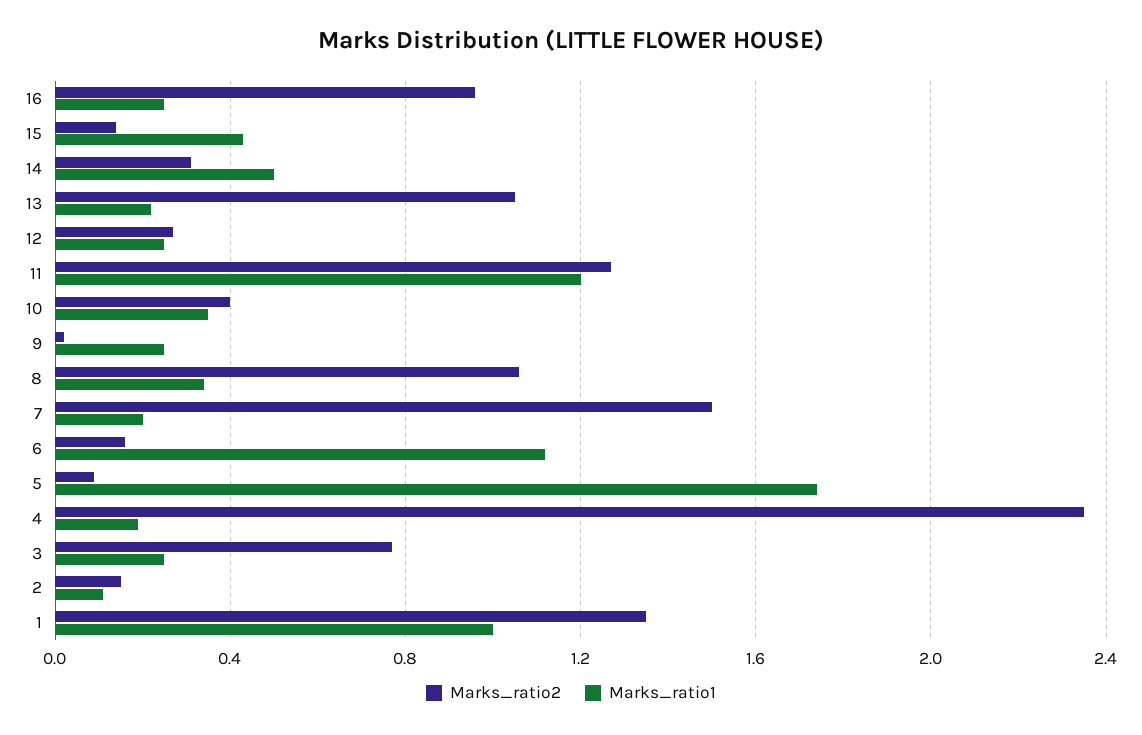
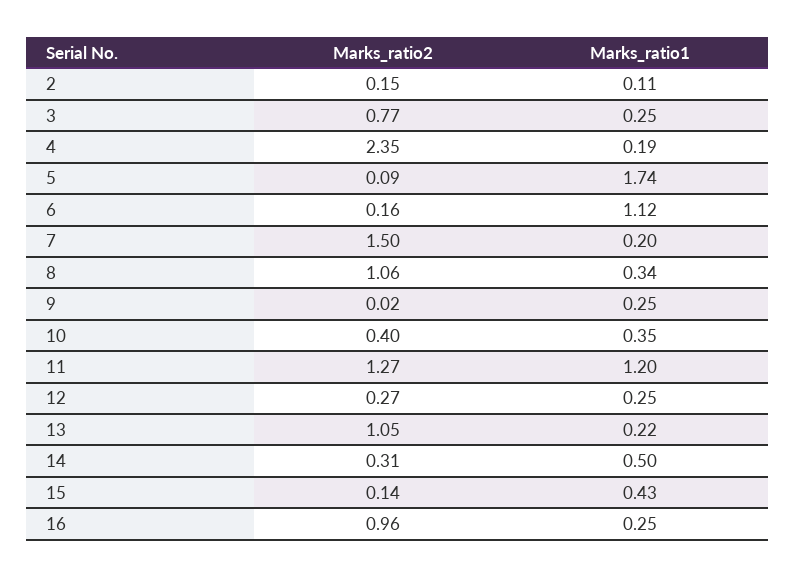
  {
    "Marks_ratio2": {
      "16": 0.96,
      "15": 0.14,
      "14": 0.31,
      "13": 1.05,
      "12": 0.27,
      "11": 1.27,
      "10": 0.4,
      "9": 0.02,
      "8": 1.06,
      "7": 1.5,
      "6": 0.16,
      "5": 0.09,
      "4": 2.35,
      "3": 0.77,
-     "2": 0.15,
+     "2": 0.15
-     "1": 1.35
    },
    "Marks_ratio1": {
      "16": 0.25,
      "15": 0.43,
      "14": 0.5,
      "13": 0.22,
      "12": 0.25,
      "11": 1.2,
      "10": 0.35,
      "9": 0.25,
      "8": 0.34,
      "7": 0.2,
      "6": 1.12,
      "5": 1.74,
      "4": 0.19,
      "3": 0.25,
-     "2": 0.11,
+     "2": 0.11
-     "1": 1
    }
  }

